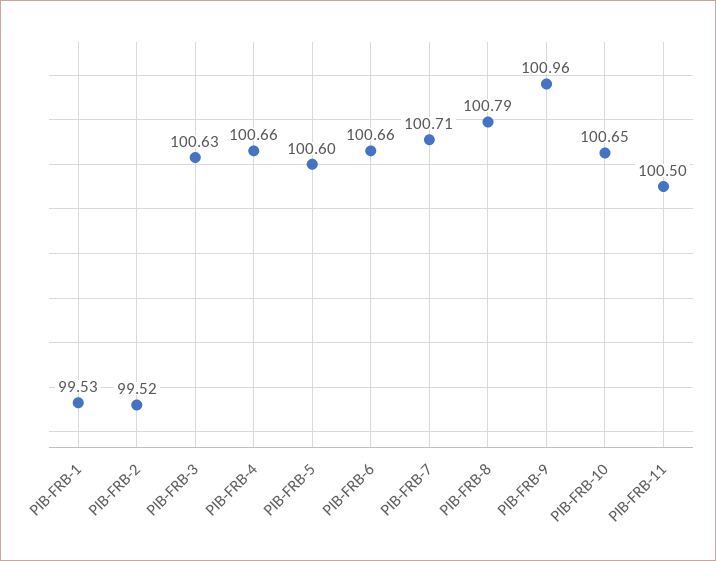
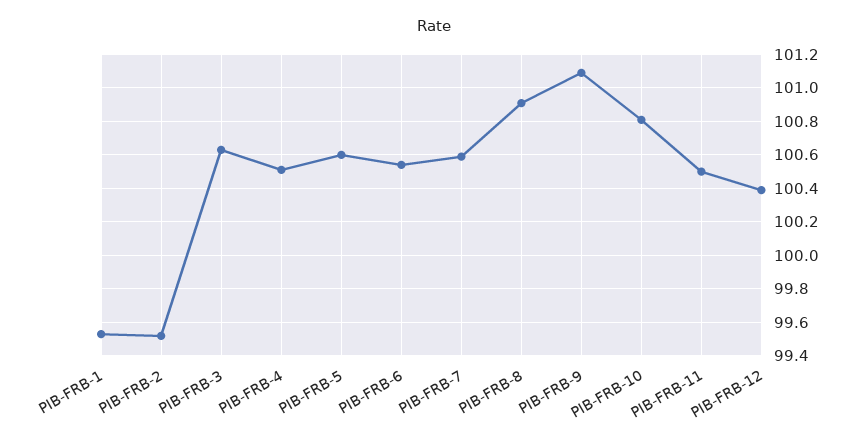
  {
    "PIB-FRB-1": 99.53,
    "PIB-FRB-2": 99.52,
    "PIB-FRB-3": 100.63,
-   "PIB-FRB-4": 100.66,
+   "PIB-FRB-4": 100.5,
    "PIB-FRB-5": 100.6,
-   "PIB-FRB-6": 100.66,
+   "PIB-FRB-6": 100.55,
-   "PIB-FRB-7": 100.71,
+   "PIB-FRB-7": 100.6,
-   "PIB-FRB-8": 100.79,
+   "PIB-FRB-8": 100.9,
-   "PIB-FRB-9": 100.96,
+   "PIB-FRB-9": 101.1,
-   "PIB-FRB-10": 100.65,
+   "PIB-FRB-10": 100.8,
-   "PIB-FRB-11": 100.5
+   "PIB-FRB-11": 100.5,
+   "PIB-FRB-12": 100.4
  }

